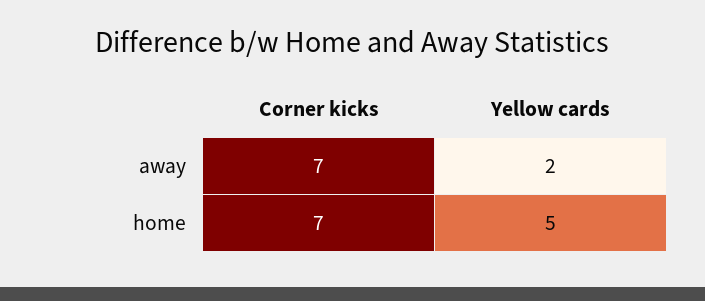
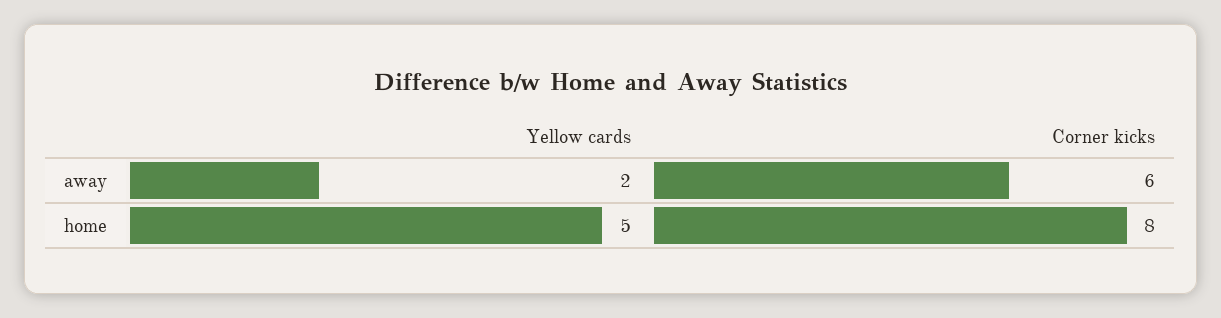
  {
    "Corner kicks": {
-     "away": 7,
+     "away": 6,
-     "home": 7
+     "home": 8
    },
    "Yellow cards": {
      "away": 2,
      "home": 5
    }
  }

